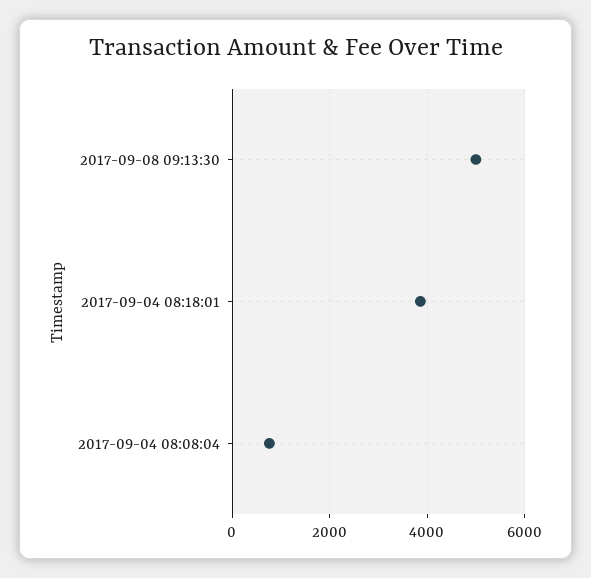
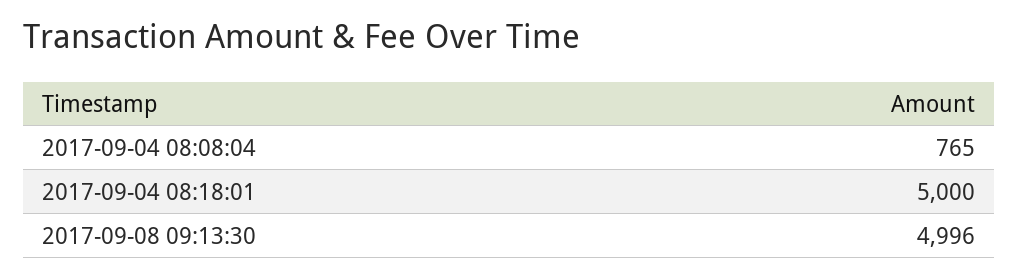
  {
    "2017-09-08 09:13:30": 4996,
-   "2017-09-04 08:18:01": 3800,
+   "2017-09-04 08:18:01": 5000,
    "2017-09-04 08:08:04": 765
  }

